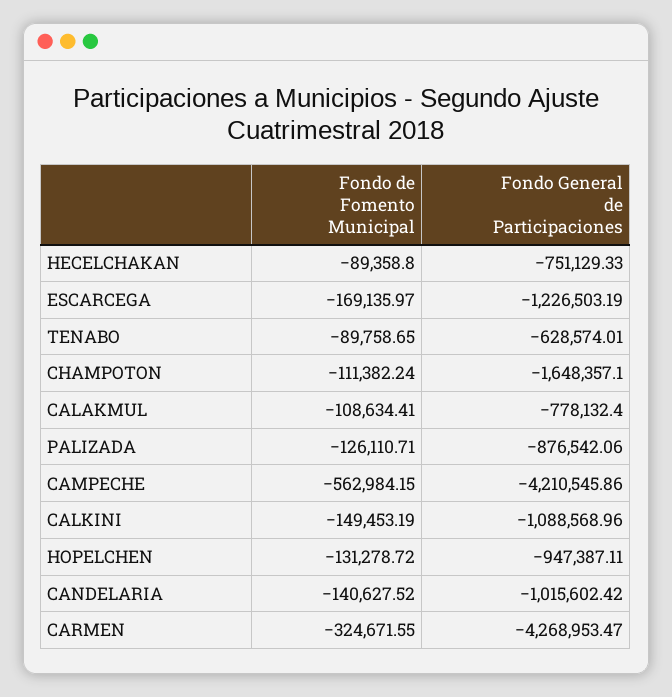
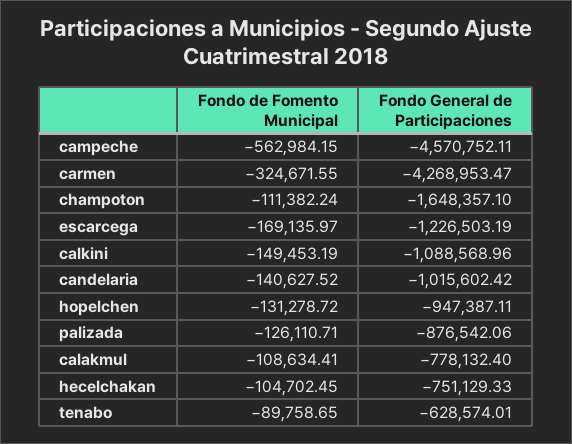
  {
    "Fondo de Fomento Municipal": {
-     "HECELCHAKAN": -89358.8,
+     "HECELCHAKAN": -104702.45,
      "ESCARCEGA": -169135.97,
      "TENABO": -89758.65,
      "CHAMPOTON": -111382.24,
      "CALAKMUL": -108634.41,
      "PALIZADA": -126110.71,
      "CAMPECHE": -562984.15,
      "CALKINI": -149453.19,
      "HOPELCHEN": -131278.72,
      "CANDELARIA": -140627.52,
      "CARMEN": -324671.55
    },
    "Fondo General de Participaciones": {
      "HECELCHAKAN": -751129.33,
      "ESCARCEGA": -1226503.19,
      "TENABO": -628574.01,
      "CHAMPOTON": -1648357.1,
      "CALAKMUL": -778132.4,
      "PALIZADA": -876542.06,
-     "CAMPECHE": -4210545.86,
+     "CAMPECHE": -4570752.11,
      "CALKINI": -1088568.96,
      "HOPELCHEN": -947387.11,
      "CANDELARIA": -1015602.42,
      "CARMEN": -4268953.47
    }
  }

